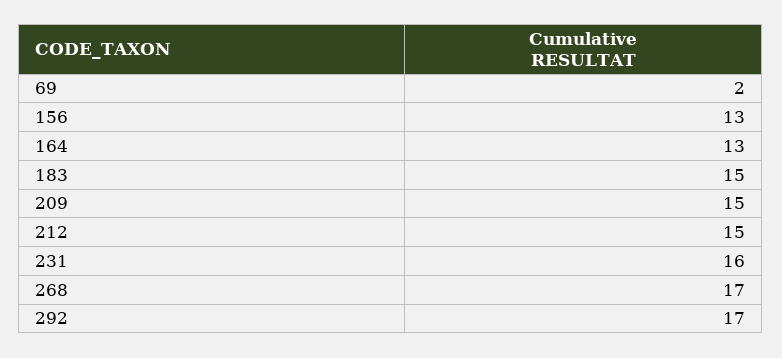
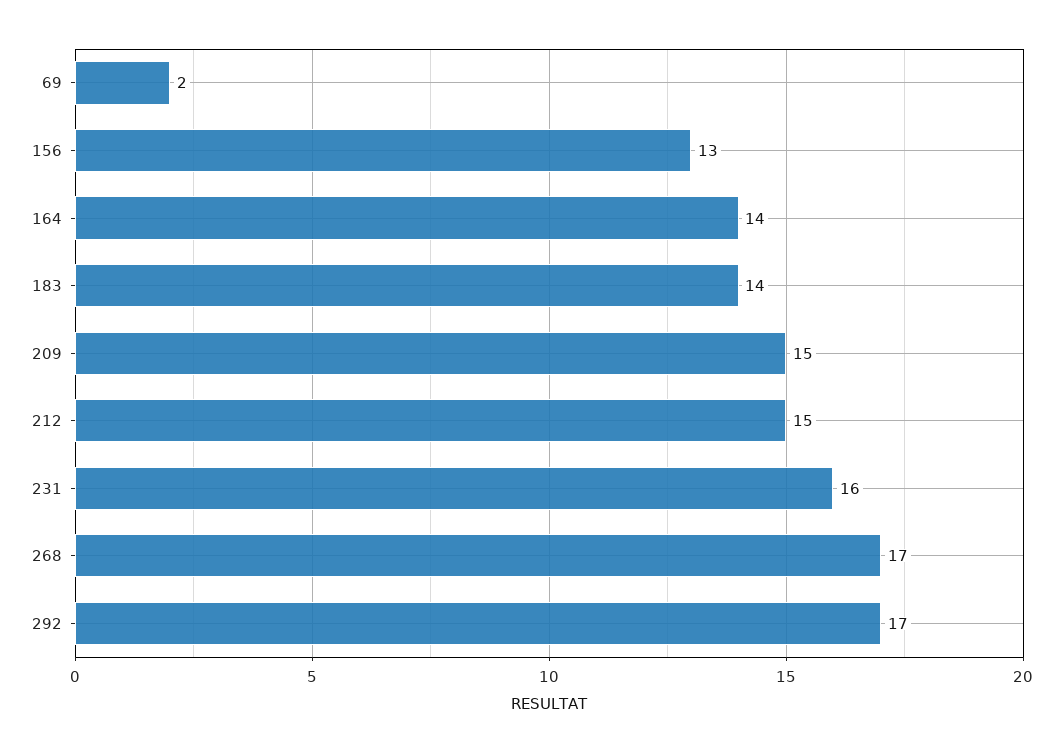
  {
    "69": 2,
    "156": 13,
-   "164": 13,
+   "164": 14,
-   "183": 15,
+   "183": 14,
    "209": 15,
    "212": 15,
    "231": 16,
    "268": 17,
    "292": 17
  }

